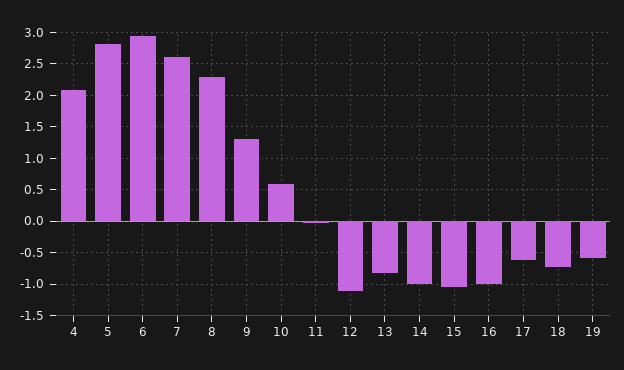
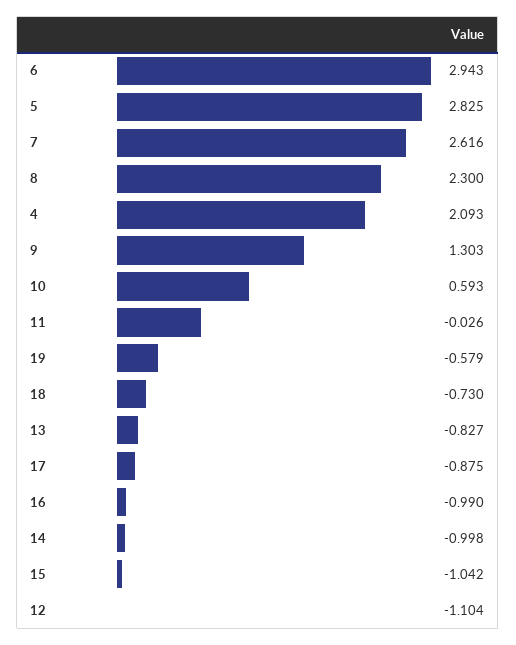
  {
    "4": 2.093,
    "5": 2.825,
    "6": 2.943,
    "7": 2.616,
    "8": 2.3,
    "9": 1.303,
    "10": 0.593,
    "11": -0.026,
    "12": -1.104,
    "13": -0.827,
    "14": -0.998,
    "15": -1.042,
    "16": -0.99,
-   "17": -0.6,
+   "17": -0.875,
    "18": -0.73,
    "19": -0.579
  }

